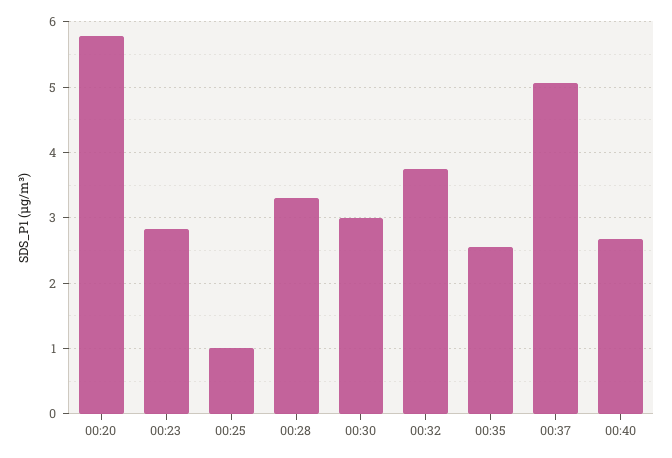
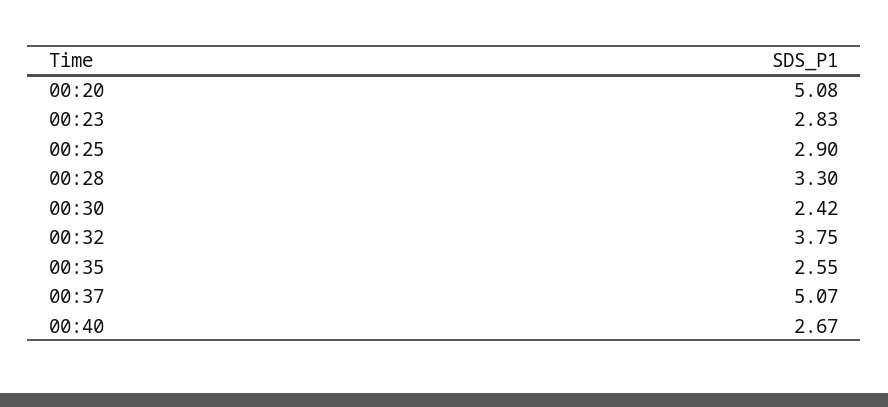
  {
-   "00:20": 5.8,
+   "00:20": 5.08,
    "00:23": 2.83,
-   "00:25": 1,
+   "00:25": 2.9,
    "00:28": 3.3,
-   "00:30": 3,
+   "00:30": 2.42,
    "00:32": 3.75,
    "00:35": 2.55,
    "00:37": 5.07,
    "00:40": 2.67
  }

